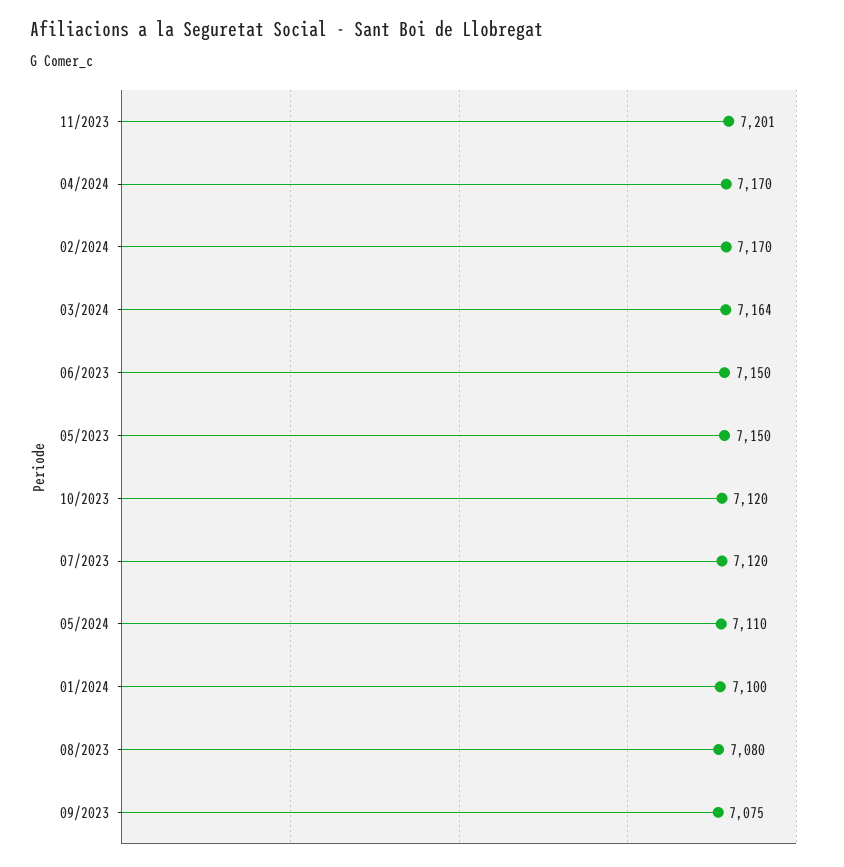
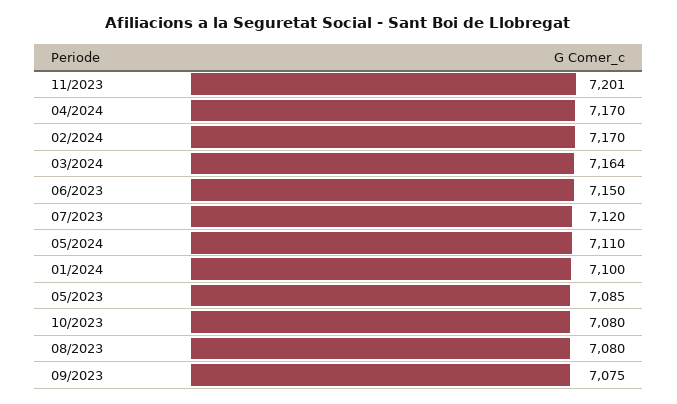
  {
    "11/2023": 7201,
    "04/2024": 7170,
    "02/2024": 7170,
    "03/2024": 7164,
    "06/2023": 7150,
-   "05/2023": 7150,
+   "05/2023": 7085,
-   "10/2023": 7120,
+   "10/2023": 7080,
    "07/2023": 7120,
    "05/2024": 7110,
    "01/2024": 7100,
    "08/2023": 7080,
    "09/2023": 7075
  }

